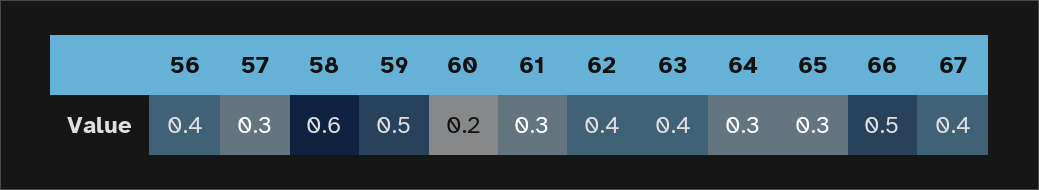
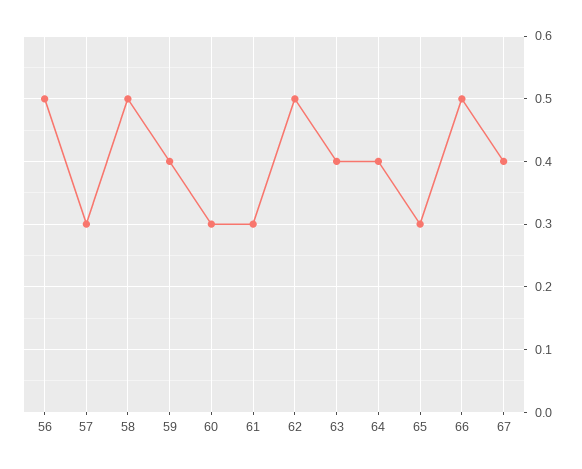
  {
-   "56": 0.4,
+   "56": 0.5,
    "57": 0.3,
-   "58": 0.6,
+   "58": 0.5,
-   "59": 0.5,
+   "59": 0.4,
-   "60": 0.2,
+   "60": 0.3,
    "61": 0.3,
-   "62": 0.4,
+   "62": 0.5,
    "63": 0.4,
-   "64": 0.3,
+   "64": 0.4,
    "65": 0.3,
    "66": 0.5,
    "67": 0.4
  }

